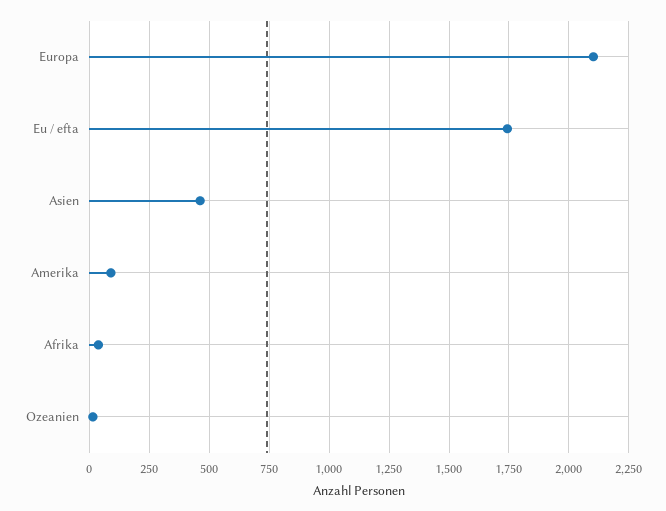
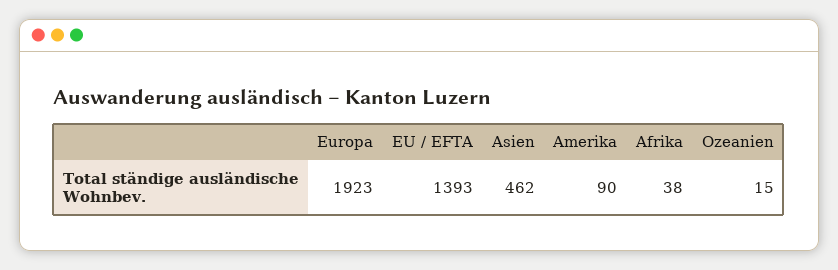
  {
-   "Europa": 2100,
+   "Europa": 1923,
-   "Eu / efta": 1750,
+   "Eu / efta": 1393,
    "Asien": 462,
    "Amerika": 90,
    "Afrika": 38,
    "Ozeanien": 15
  }

